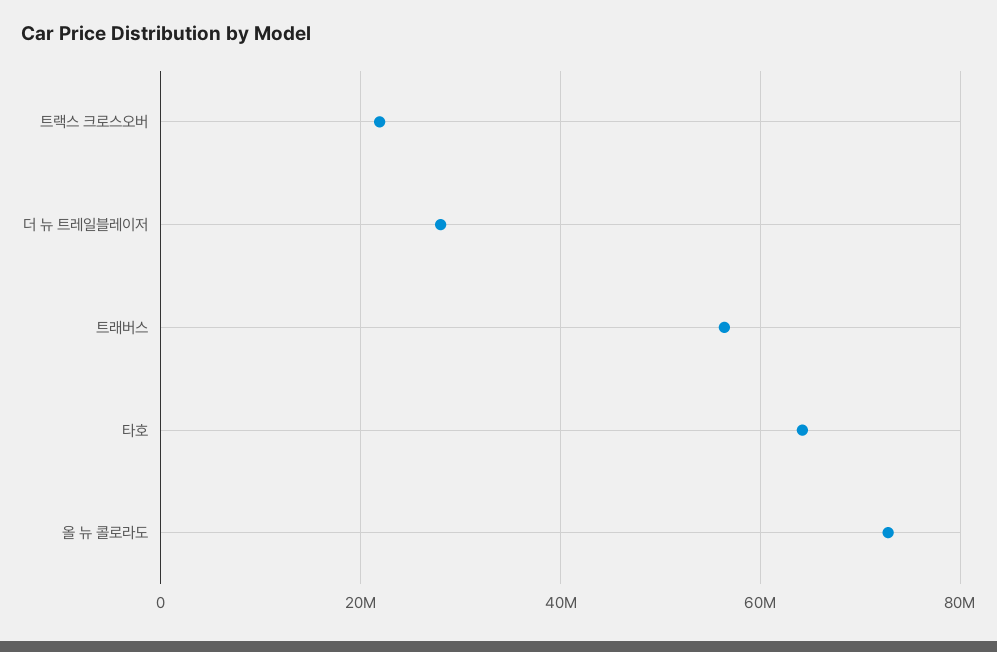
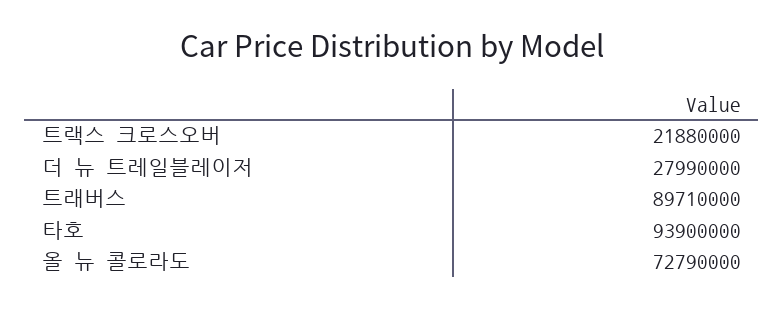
  {
    "트랙스 크로스오버": 21880000,
    "더 뉴 트레일블레이저": 27990000,
-   "트래버스": 56000000,
+   "트래버스": 89710000,
-   "타호": 64000000,
+   "타호": 93900000,
    "올 뉴 콜로라도": 72790000
  }

